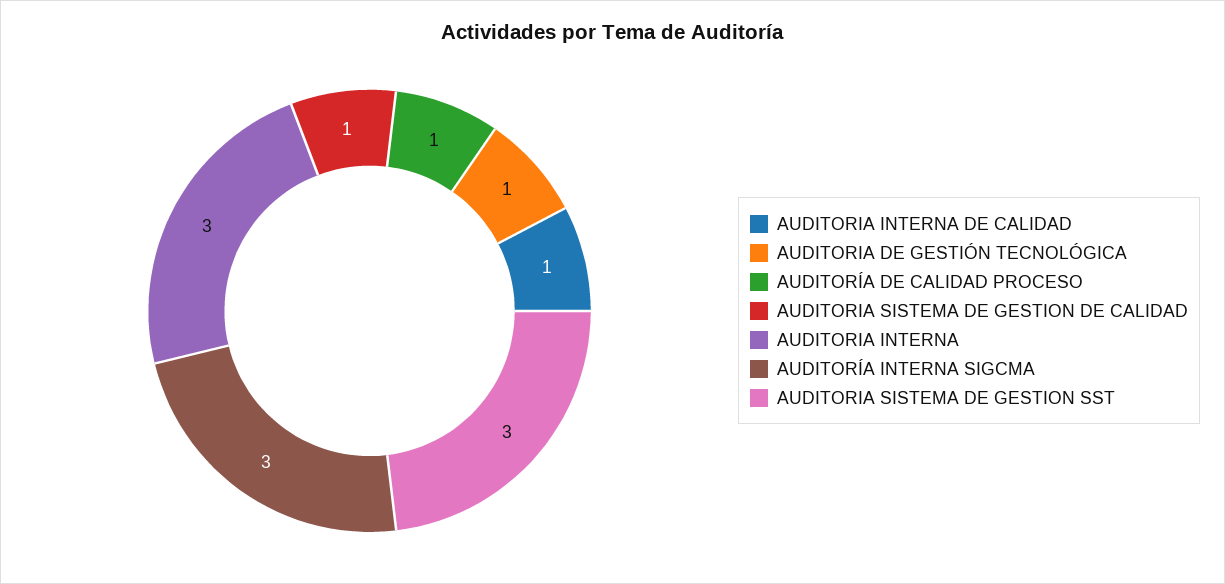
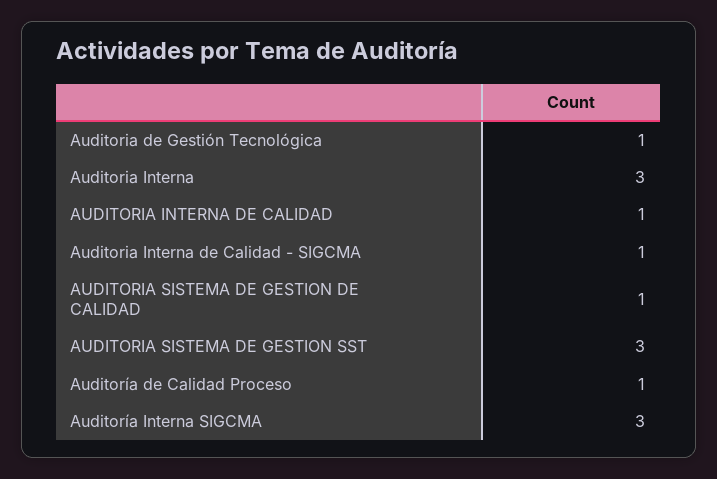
  {
    "AUDITORIA INTERNA DE CALIDAD": 1,
    "AUDITORIA DE GESTIÓN TECNOLÓGICA": 1,
    "AUDITORÍA DE CALIDAD PROCESO": 1,
    "AUDITORIA SISTEMA DE GESTION DE CALIDAD": 1,
    "AUDITORIA INTERNA": 3,
    "AUDITORÍA INTERNA SIGCMA": 3,
-   "AUDITORIA SISTEMA DE GESTION SST": 3
+   "AUDITORIA SISTEMA DE GESTION SST": 3,
+   "Auditoria Interna de Calidad - SIGCMA": 1
  }

